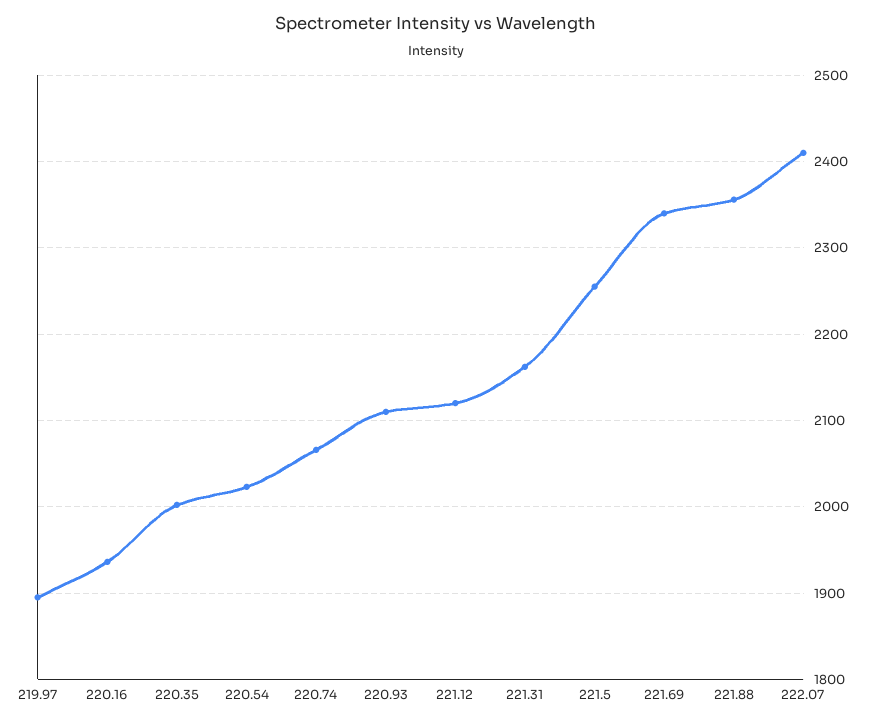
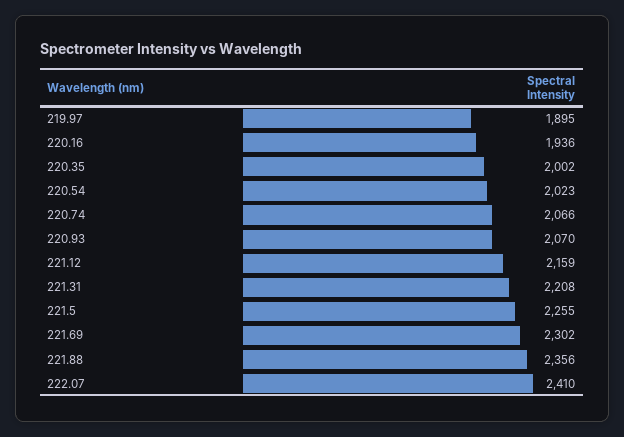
  {
    "219.97": 1895,
    "220.16": 1936,
    "220.35": 2002,
    "220.54": 2023,
    "220.74": 2066,
-   "220.93": 2110,
+   "220.93": 2070,
-   "221.12": 2120,
+   "221.12": 2159,
-   "221.31": 2160,
+   "221.31": 2208,
    "221.5": 2255,
-   "221.69": 2340,
+   "221.69": 2302,
    "221.88": 2356,
    "222.07": 2410
  }

